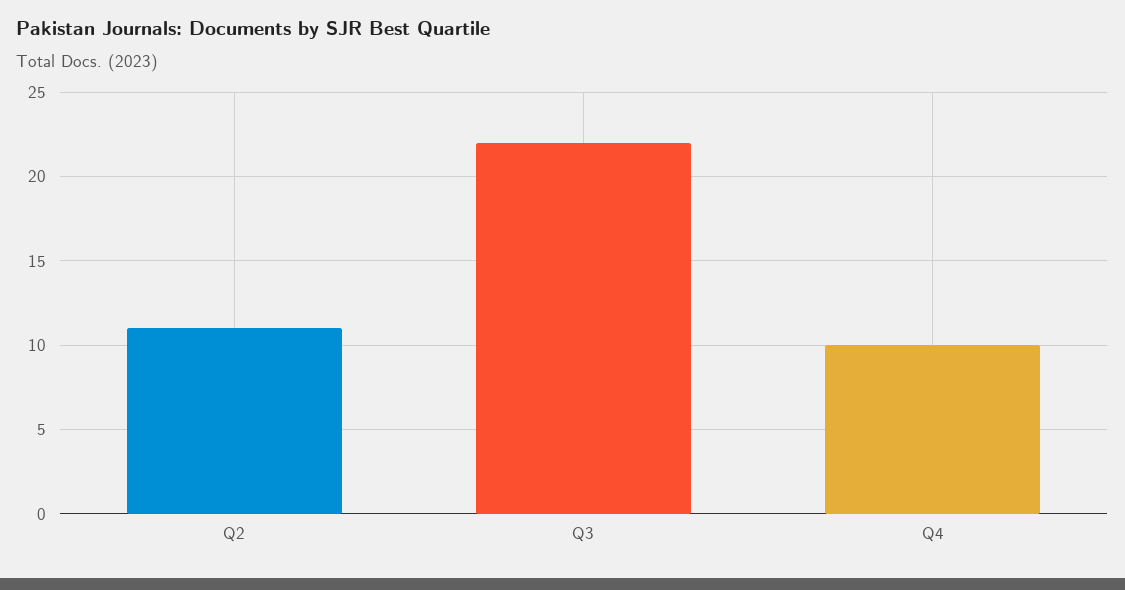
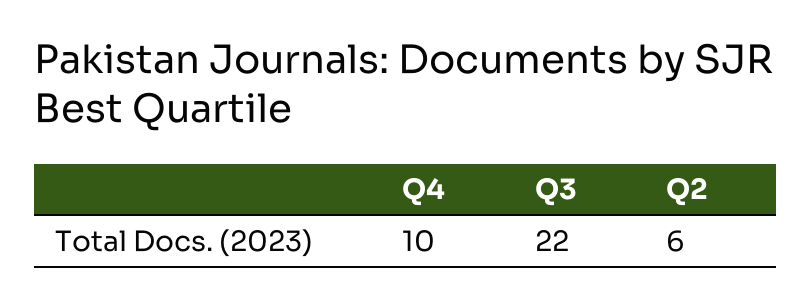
  {
-   "Q2": 11,
+   "Q2": 6,
    "Q3": 22,
    "Q4": 10
  }

